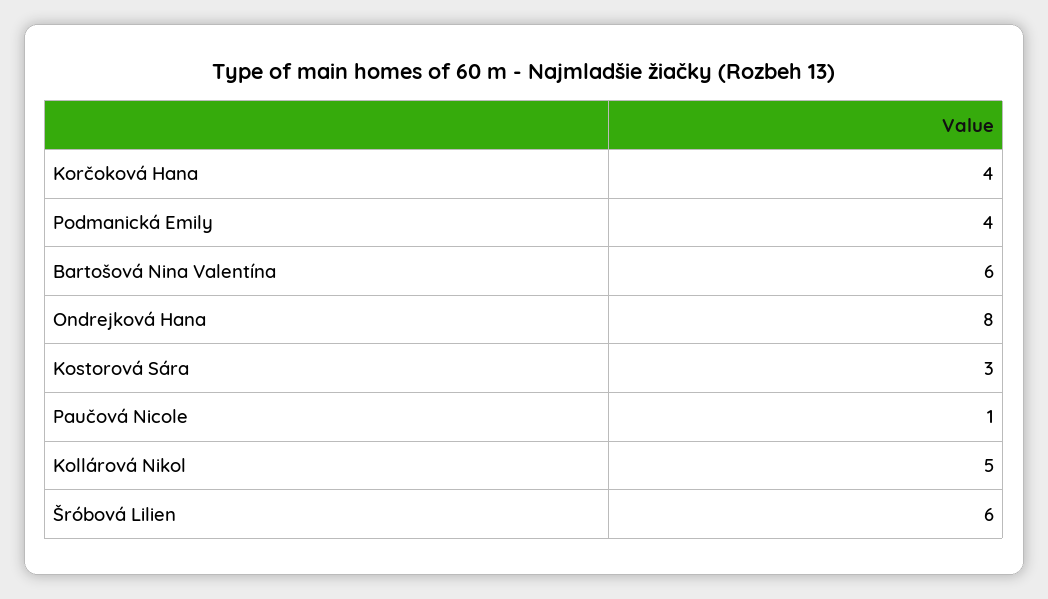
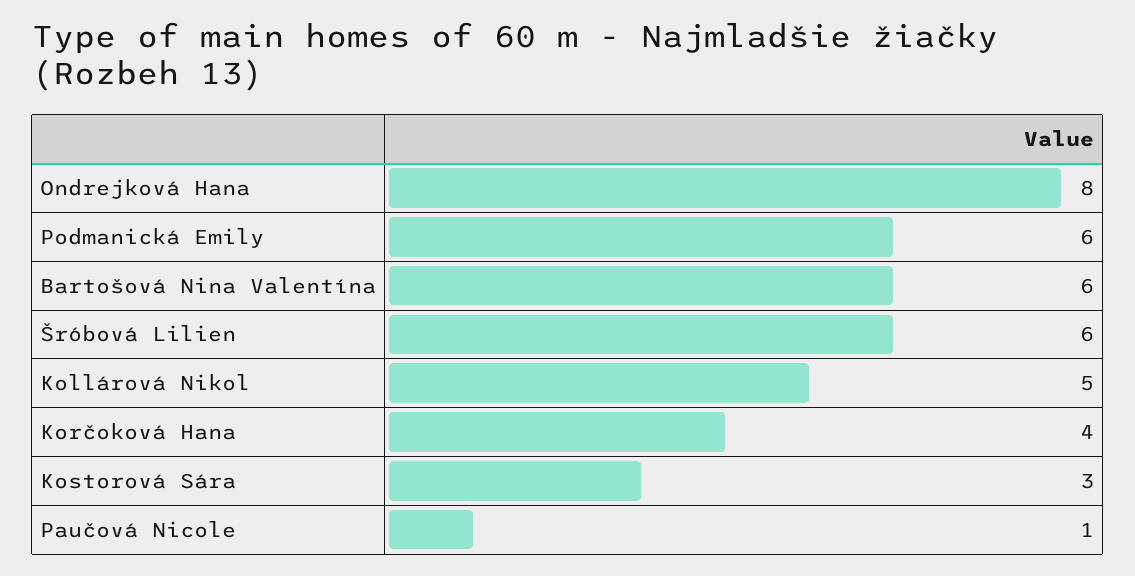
  {
    "Korčoková Hana": 4,
-   "Podmanická Emily": 4,
+   "Podmanická Emily": 6,
    "Bartošová Nina Valentína": 6,
    "Ondrejková Hana": 8,
    "Kostorová Sára": 3,
    "Paučová Nicole": 1,
    "Kollárová Nikol": 5,
    "Šróbová Lilien": 6
  }

